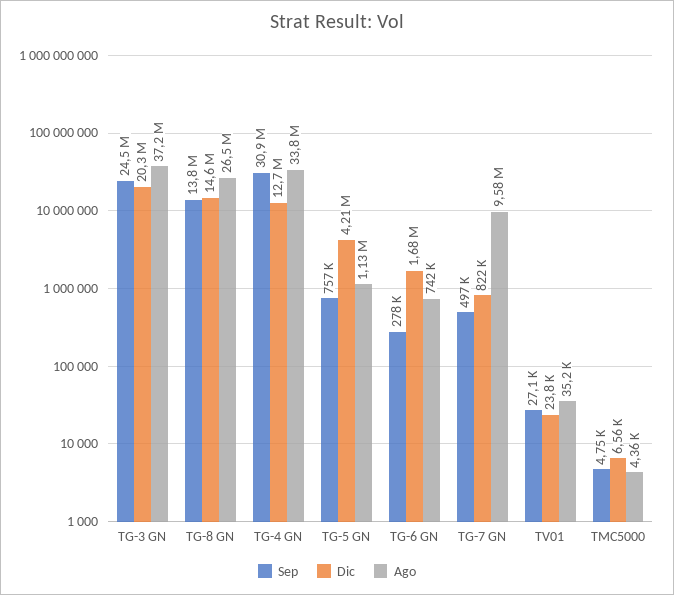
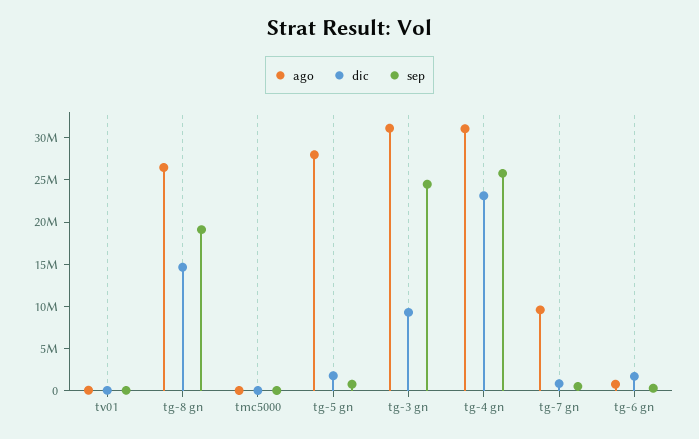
  {
    "Sep": {
      "TG-3 GN": 24500000,
-     "TG-8 GN": 13800000,
+     "TG-8 GN": 19000000,
-     "TG-4 GN": 30900000,
+     "TG-4 GN": 26000000,
      "TG-5 GN": 757000,
      "TG-6 GN": 278000,
      "TG-7 GN": 497000,
      "TV01": 27100,
      "TMC5000": 4750
    },
    "Dic": {
-     "TG-3 GN": 20300000,
+     "TG-3 GN": 9000000,
      "TG-8 GN": 14600000,
-     "TG-4 GN": 12700000,
+     "TG-4 GN": 23000000,
-     "TG-5 GN": 4210000,
+     "TG-5 GN": 2000000,
      "TG-6 GN": 1680000,
      "TG-7 GN": 822000,
      "TV01": 23800,
      "TMC5000": 6560
    },
    "Ago": {
-     "TG-3 GN": 37200000,
+     "TG-3 GN": 31000000,
      "TG-8 GN": 26500000,
-     "TG-4 GN": 33800000,
+     "TG-4 GN": 31000000,
-     "TG-5 GN": 1130000,
+     "TG-5 GN": 28000000,
      "TG-6 GN": 742000,
      "TG-7 GN": 9580000,
      "TV01": 35200,
      "TMC5000": 4360
    }
  }

